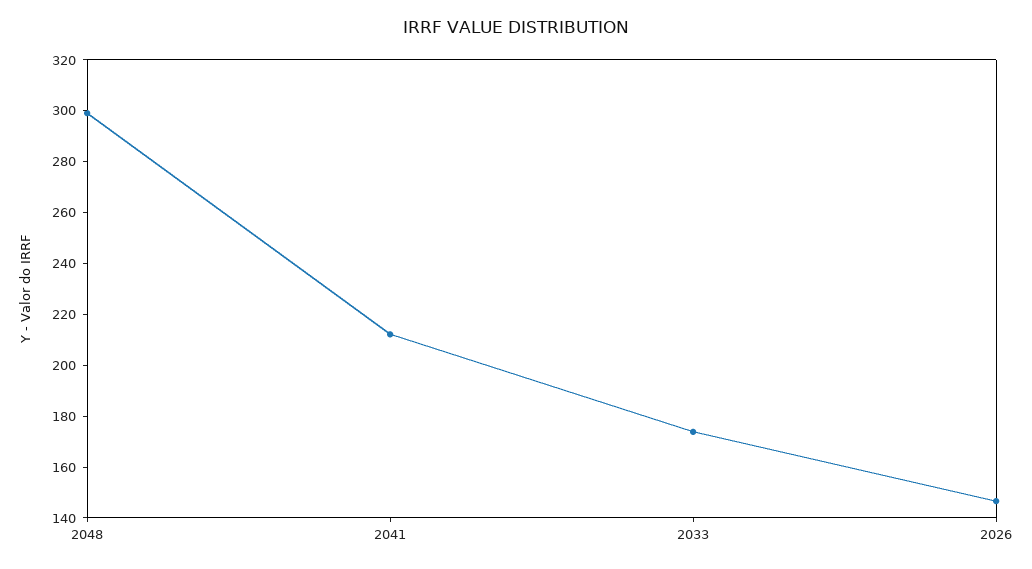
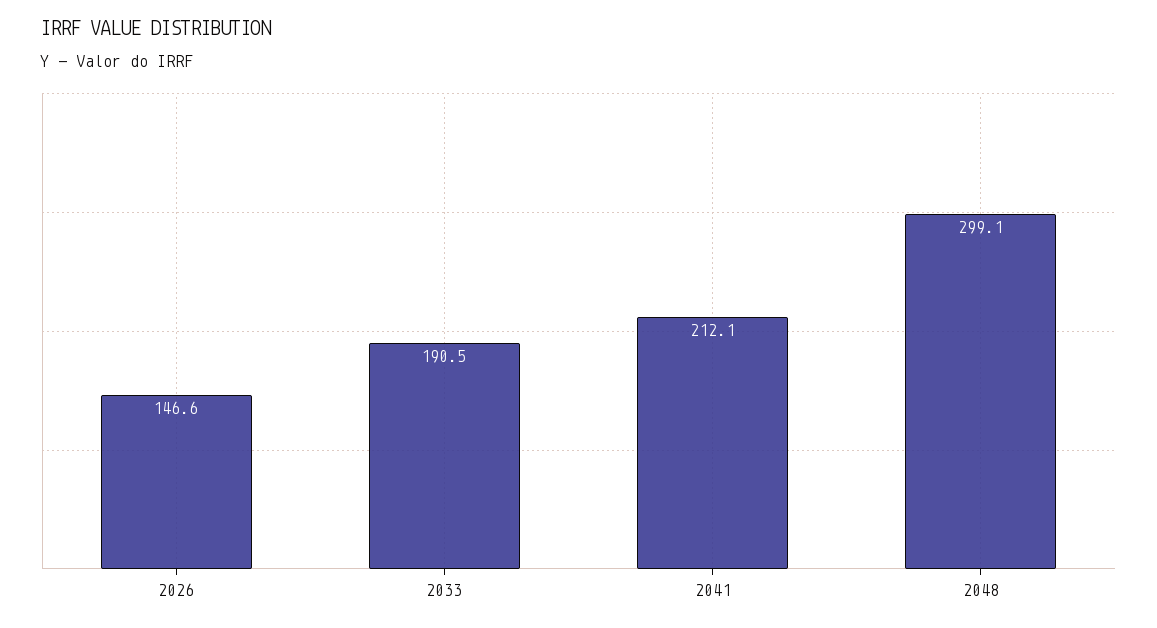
  {
    "2048": 299.1,
    "2041": 212.1,
-   "2033": 175,
+   "2033": 190.5,
    "2026": 146.6
  }

